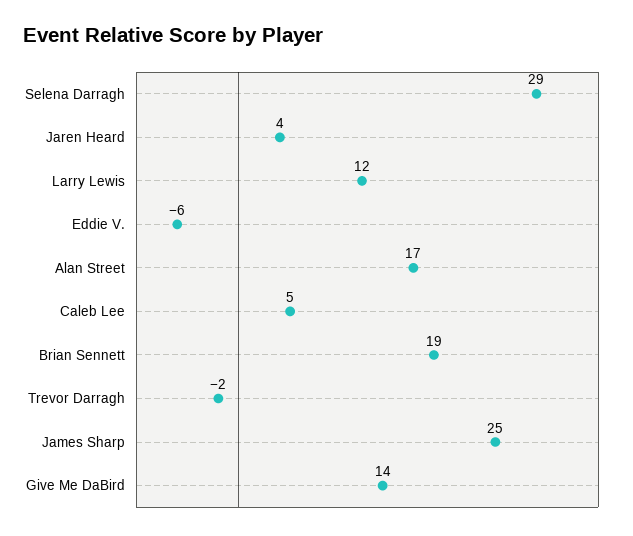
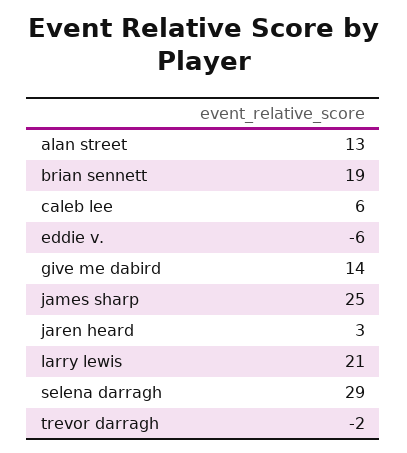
  {
    "Selena Darragh": 29,
-   "Jaren Heard": 4,
+   "Jaren Heard": 3,
-   "Larry Lewis": 12,
+   "Larry Lewis": 21,
    "Eddie V.": -6,
-   "Alan Street": 17,
+   "Alan Street": 13,
-   "Caleb Lee": 5,
+   "Caleb Lee": 6,
    "Brian Sennett": 19,
    "Trevor Darragh": -2,
    "James Sharp": 25,
    "Give Me DaBird": 14
  }

